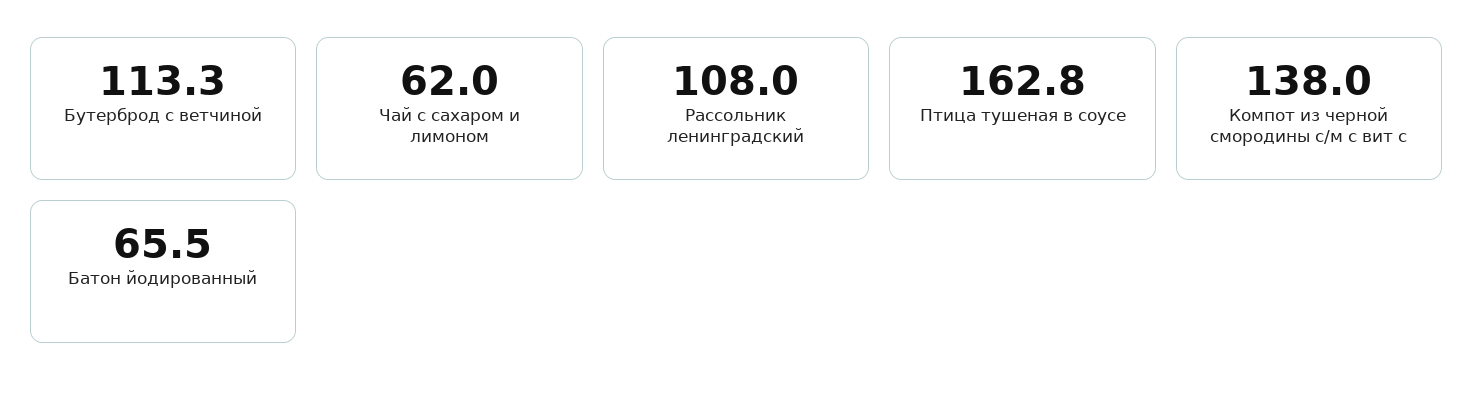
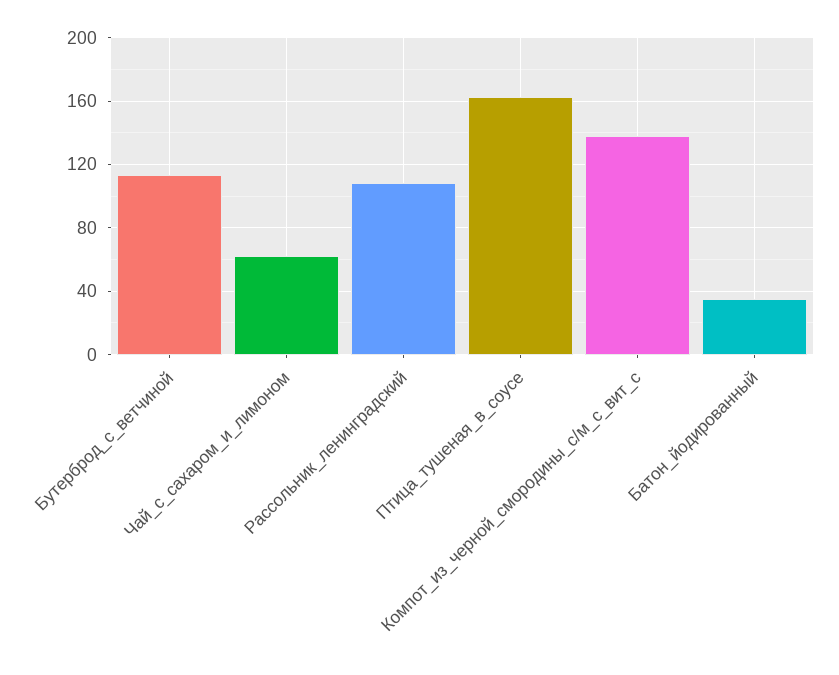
  {
    "Бутерброд с ветчиной": 113.3,
    "Чай с сахаром и лимоном": 62,
    "Рассольник ленинградский": 108,
    "Птица тушеная в соусе": 162.8,
    "Компот из черной смородины с/м с вит с": 138,
-   "Батон йодированный": 65.5
+   "Батон йодированный": 35
  }

